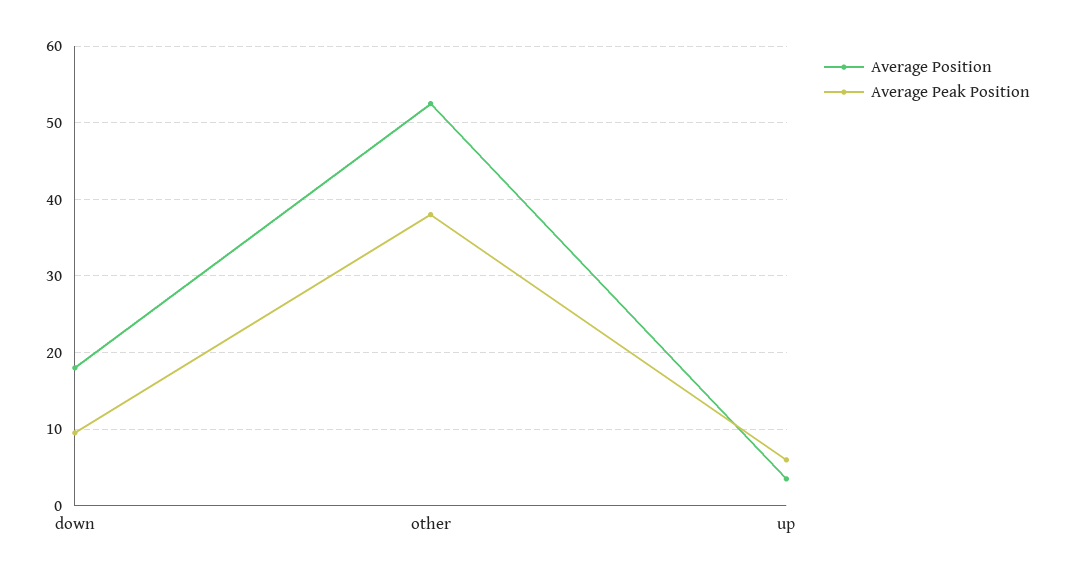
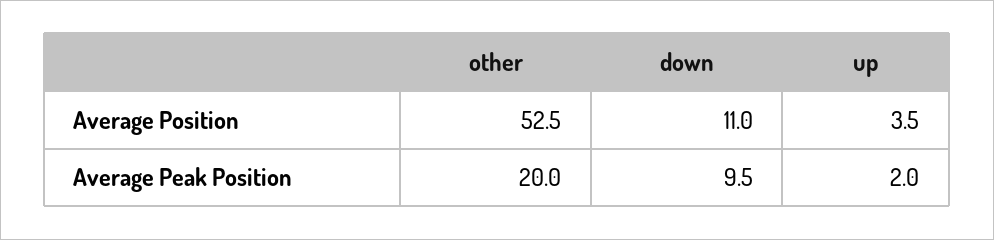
  {
    "Average Position": {
-     "down": 18,
+     "down": 11,
      "other": 52.5,
      "up": 3.5
    },
    "Average Peak Position": {
      "down": 9.5,
-     "other": 38,
+     "other": 20,
-     "up": 6
+     "up": 2
    }
  }

